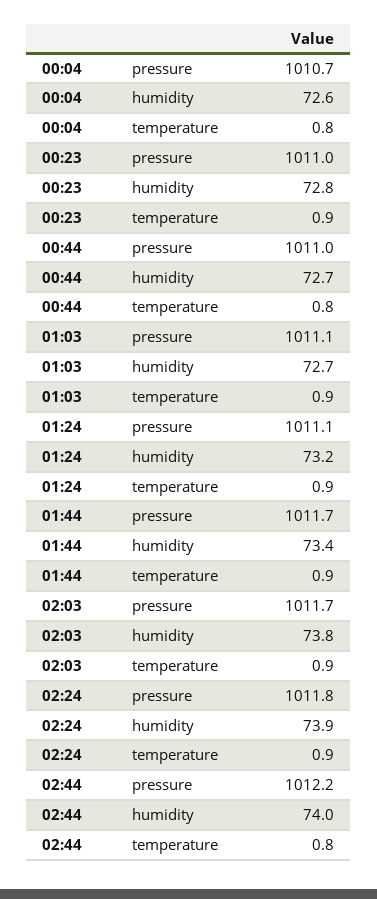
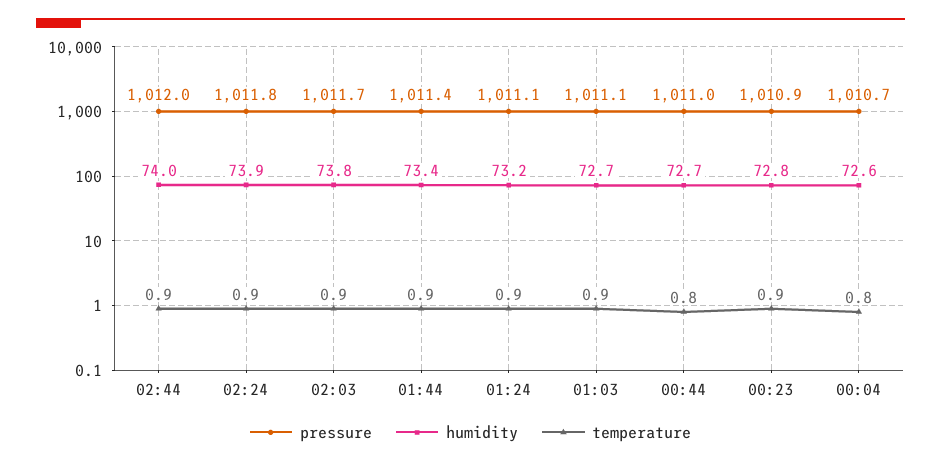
  {
    "pressure": {
      "00:04": 1010.7,
-     "00:23": 1011,
+     "00:23": 1010.9,
      "00:44": 1011,
      "01:03": 1011.1,
      "01:24": 1011.1,
-     "01:44": 1011.7,
+     "01:44": 1011.4,
      "02:03": 1011.7,
      "02:24": 1011.8,
-     "02:44": 1012.2
+     "02:44": 1012
    },
    "humidity": {
      "00:04": 72.6,
      "00:23": 72.8,
      "00:44": 72.7,
      "01:03": 72.7,
      "01:24": 73.2,
      "01:44": 73.4,
      "02:03": 73.8,
      "02:24": 73.9,
      "02:44": 74
    },
    "temperature": {
      "00:04": 0.8,
      "00:23": 0.9,
      "00:44": 0.8,
      "01:03": 0.9,
      "01:24": 0.9,
      "01:44": 0.9,
      "02:03": 0.9,
      "02:24": 0.9,
-     "02:44": 0.8
+     "02:44": 0.9
    }
  }

